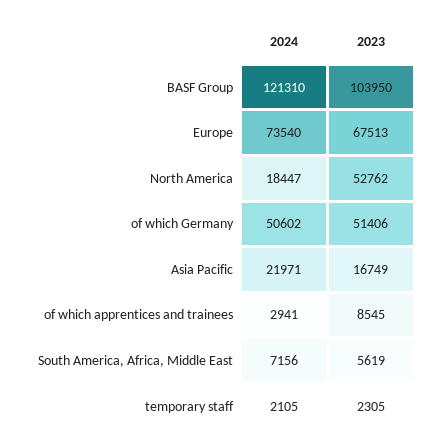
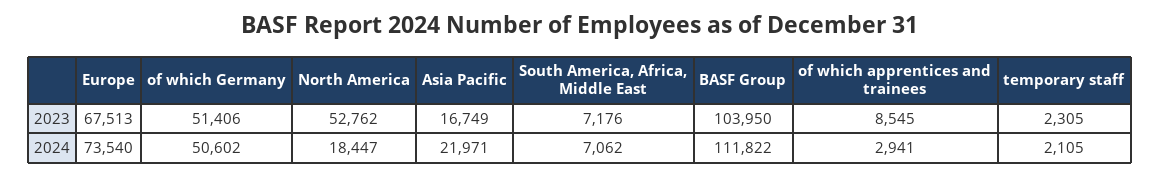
  {
    "2024": {
-     "BASF Group": 121310,
+     "BASF Group": 111822,
      "Europe": 73540,
      "North America": 18447,
      "of which Germany": 50602,
      "Asia Pacific": 21971,
      "of which apprentices and trainees": 2941,
-     "South America, Africa, Middle East": 7156,
+     "South America, Africa, Middle East": 7062,
      "temporary staff": 2105
    },
    "2023": {
      "BASF Group": 103950,
      "Europe": 67513,
      "North America": 52762,
      "of which Germany": 51406,
      "Asia Pacific": 16749,
      "of which apprentices and trainees": 8545,
-     "South America, Africa, Middle East": 5619,
+     "South America, Africa, Middle East": 7176,
      "temporary staff": 2305
    }
  }

